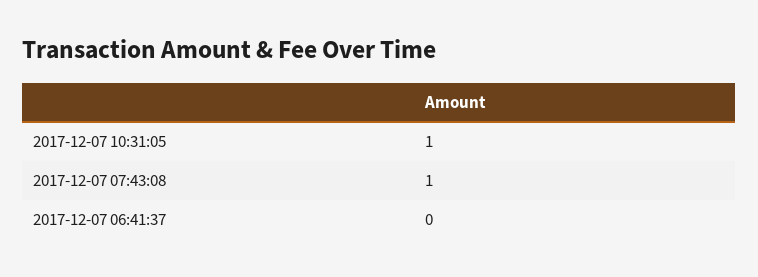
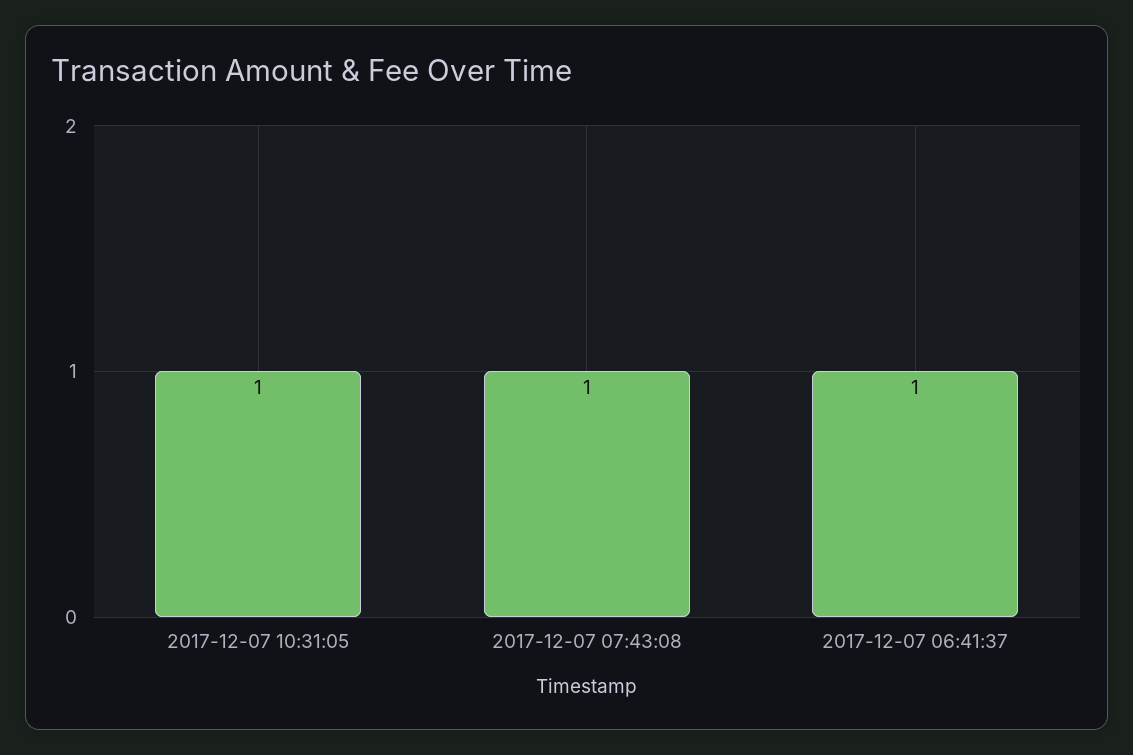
  {
    "2017-12-07 10:31:05": 1,
    "2017-12-07 07:43:08": 1,
-   "2017-12-07 06:41:37": 0
+   "2017-12-07 06:41:37": 1
  }

